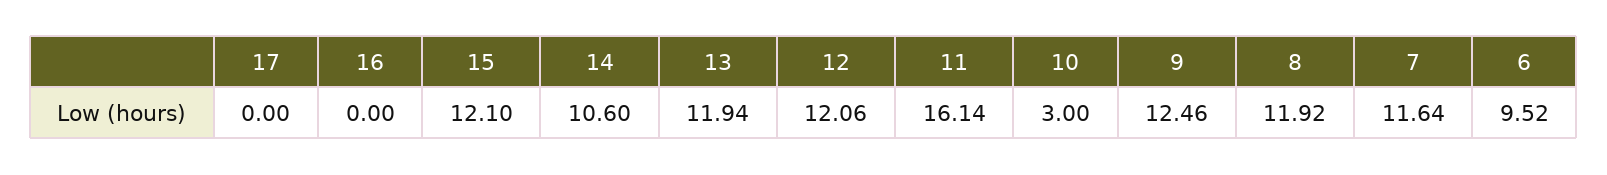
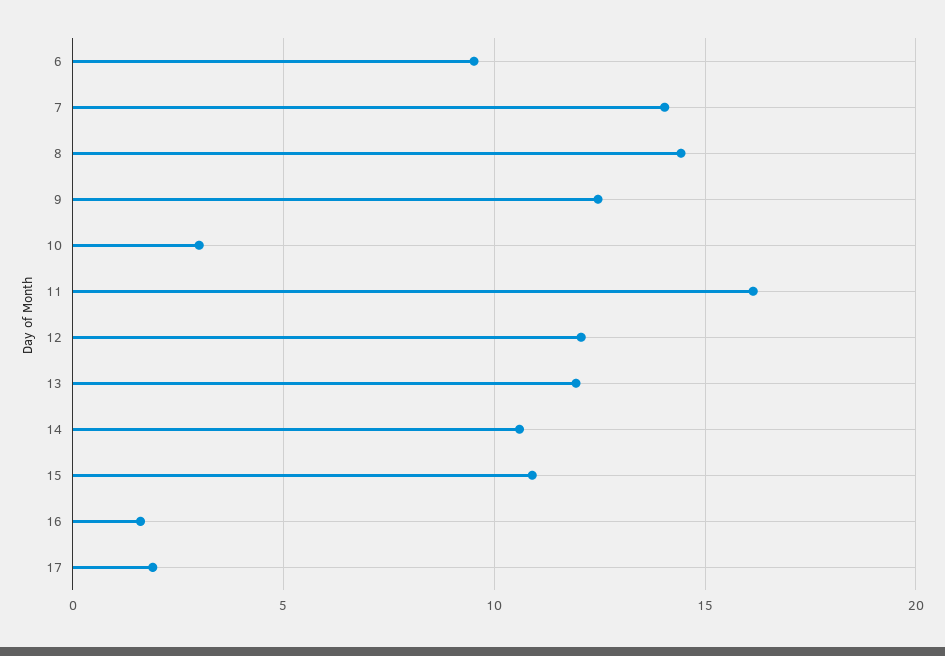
  {
-   "17": 0,
+   "17": 2,
-   "16": 0,
+   "16": 1.5,
-   "15": 12.1,
+   "15": 11,
    "14": 10.6,
    "13": 11.94,
    "12": 12.06,
    "11": 16.14,
    "10": 3,
    "9": 12.46,
-   "8": 11.92,
+   "8": 14.5,
-   "7": 11.64,
+   "7": 14,
    "6": 9.52
  }

